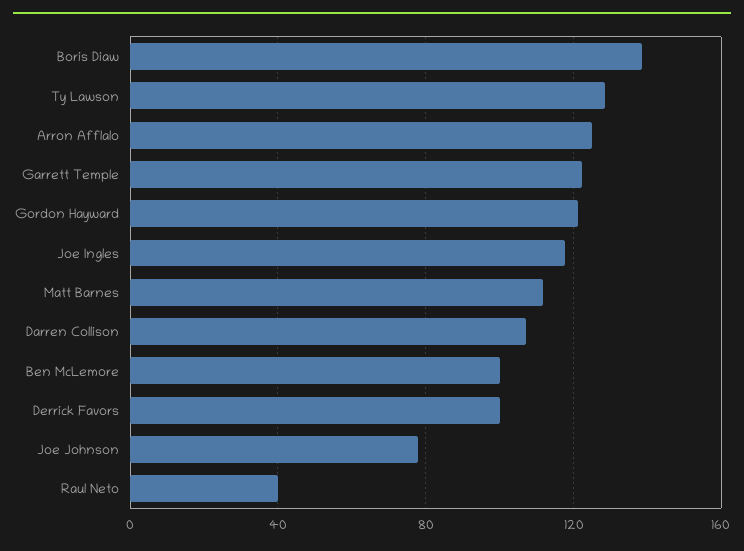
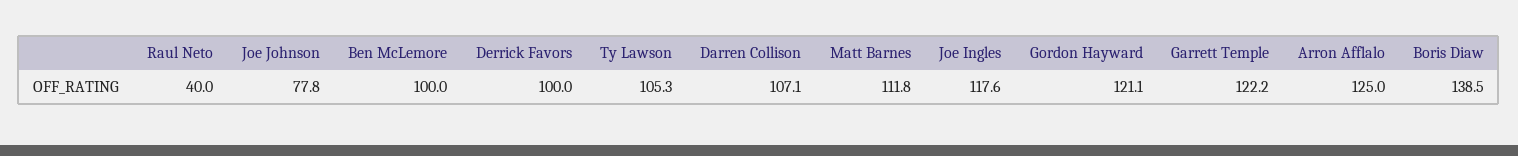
  {
    "Boris Diaw": 138.5,
-   "Ty Lawson": 130,
+   "Ty Lawson": 105.3,
    "Arron Afflalo": 125,
    "Garrett Temple": 122.2,
    "Gordon Hayward": 121.1,
    "Joe Ingles": 117.6,
    "Matt Barnes": 111.8,
    "Darren Collison": 107.1,
    "Ben McLemore": 100,
    "Derrick Favors": 100,
    "Joe Johnson": 77.8,
    "Raul Neto": 40
  }

